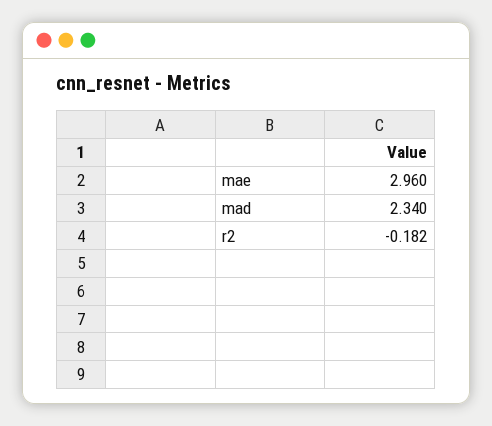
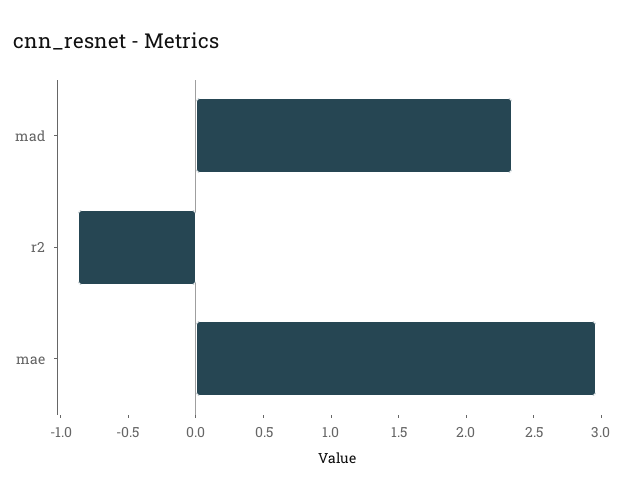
  {
    "mae": 2.96,
    "mad": 2.34,
-   "r2": -0.182
+   "r2": -0.9
  }

